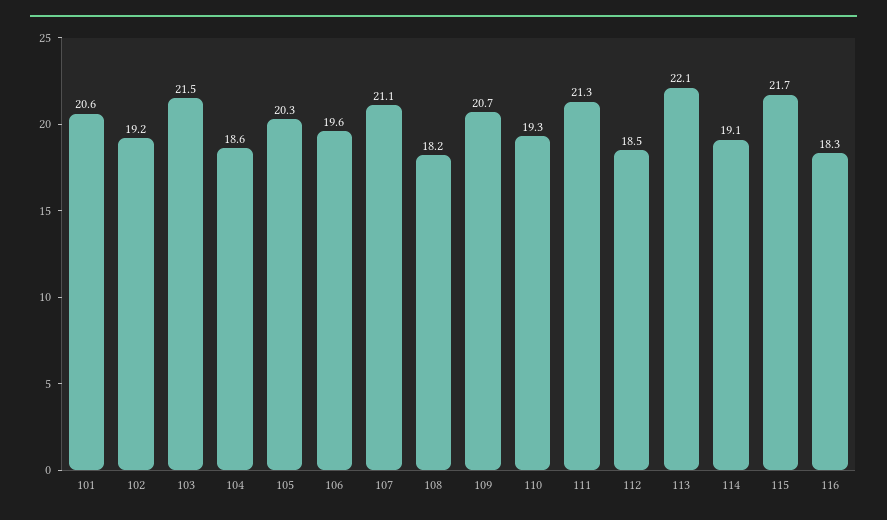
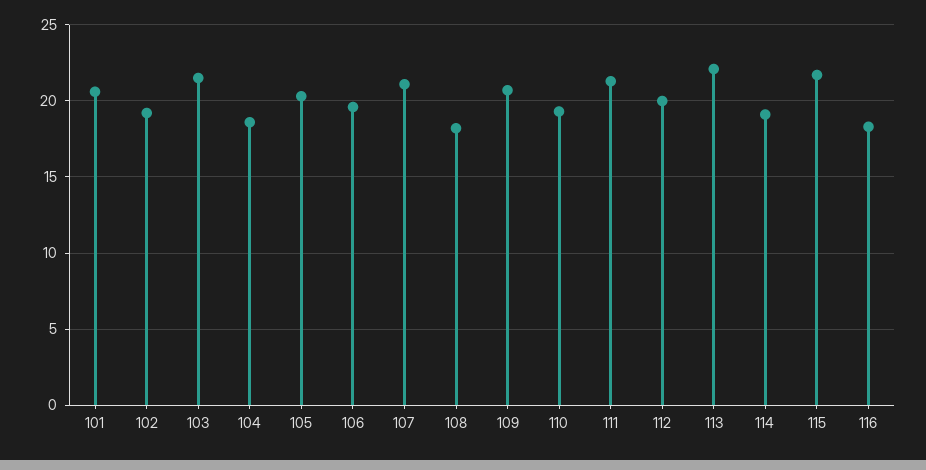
  {
    "101": 20.6,
    "102": 19.2,
    "103": 21.5,
    "104": 18.6,
    "105": 20.3,
    "106": 19.6,
    "107": 21.1,
    "108": 18.2,
    "109": 20.7,
    "110": 19.3,
    "111": 21.3,
-   "112": 18.5,
+   "112": 20,
    "113": 22.1,
    "114": 19.1,
    "115": 21.7,
    "116": 18.3
  }

